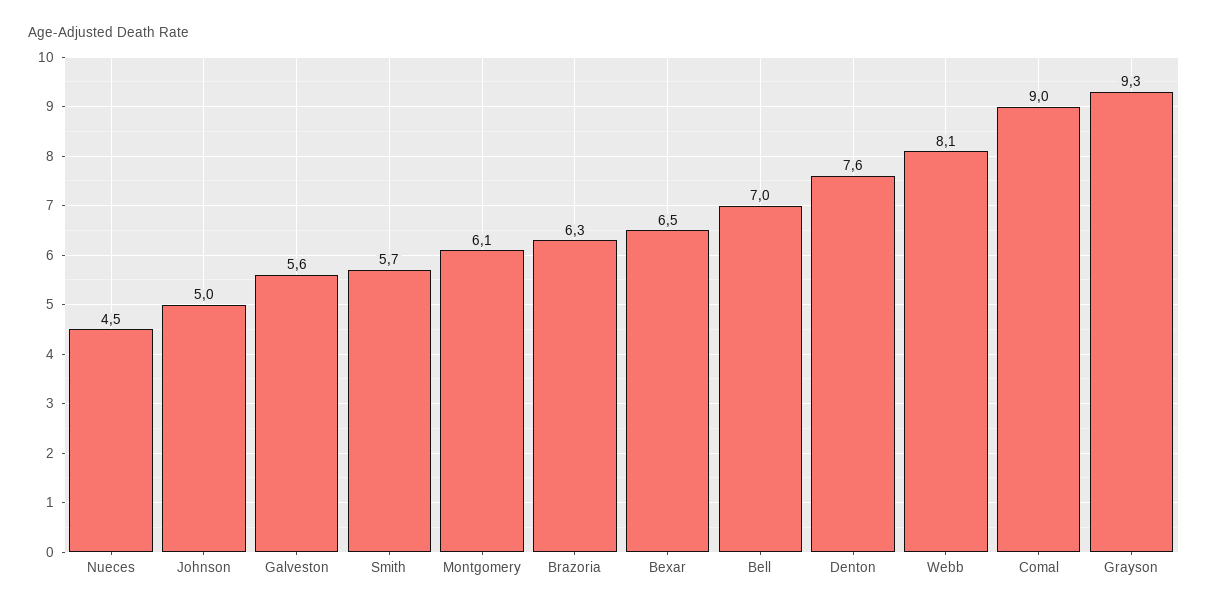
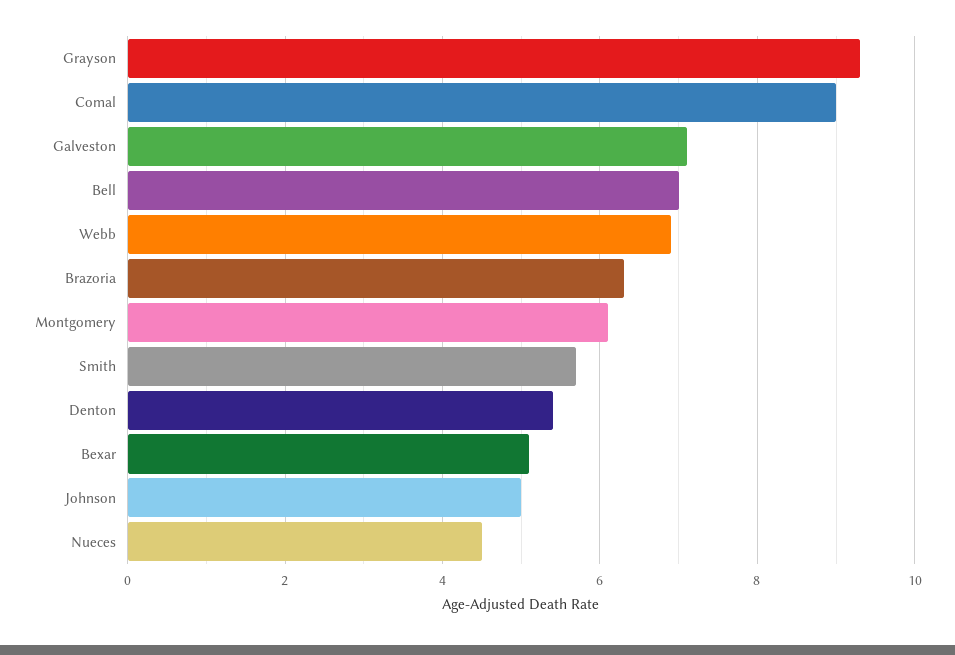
  {
    "Nueces": 4.5,
    "Johnson": 5,
-   "Galveston": 5.6,
+   "Galveston": 7,
    "Smith": 5.7,
    "Montgomery": 6.1,
    "Brazoria": 6.3,
-   "Bexar": 6.5,
+   "Bexar": 5,
    "Bell": 7,
-   "Denton": 7.6,
+   "Denton": 5.5,
-   "Webb": 8.1,
+   "Webb": 7,
    "Comal": 9,
    "Grayson": 9.3
  }

